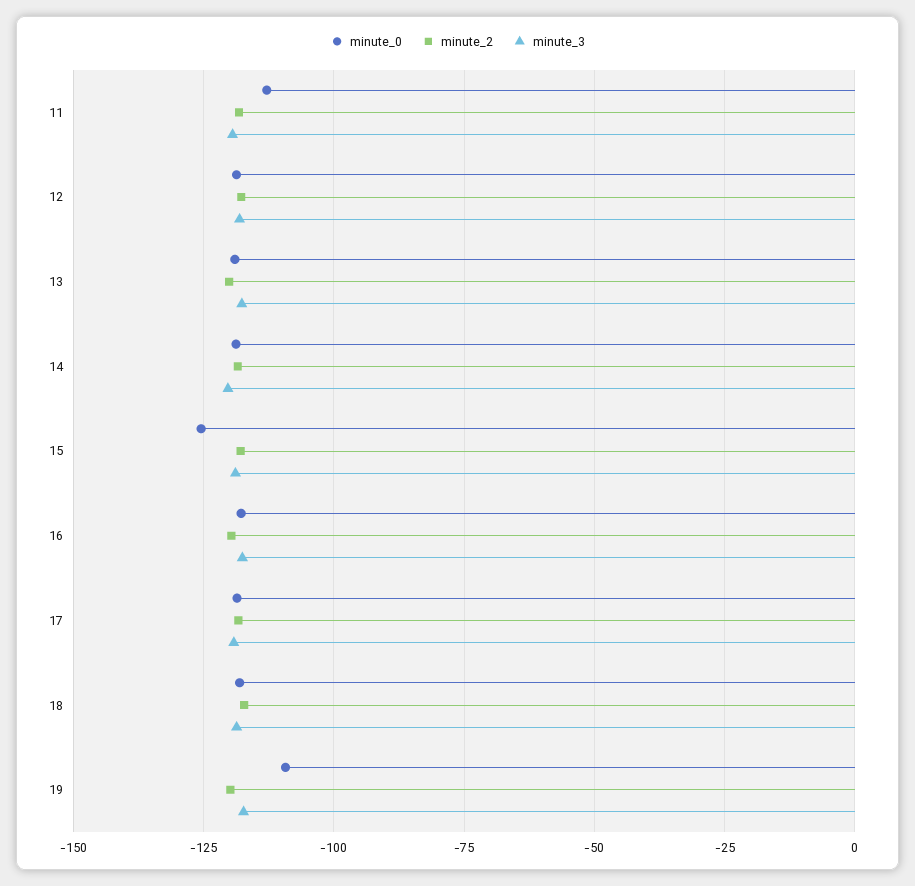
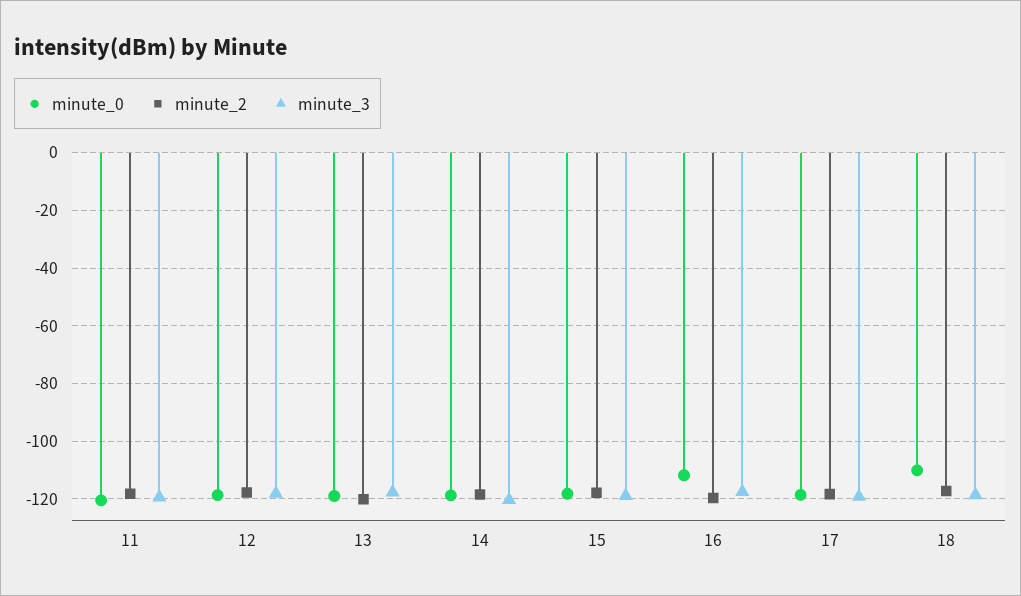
  {
    "minute_0": {
-     "11": -112.5,
+     "11": -120,
      "12": -117.5,
      "13": -120,
      "14": -120,
-     "15": -125,
+     "15": -117.5,
-     "16": -117.5,
+     "16": -112.5,
      "17": -117.5,
-     "18": -117.5,
+     "18": -110
-     "19": -110
    },
    "minute_2": {
      "11": -117.5,
      "12": -117.5,
      "13": -120,
      "14": -117.5,
      "15": -117.5,
      "16": -120,
      "17": -117.5,
-     "18": -117.5,
+     "18": -117.5
-     "19": -120
    },
    "minute_3": {
      "11": -120,
      "12": -117.5,
      "13": -117.5,
      "14": -120,
      "15": -120,
      "16": -117.5,
      "17": -120,
-     "18": -117.5,
+     "18": -117.5
-     "19": -117.5
    }
  }

